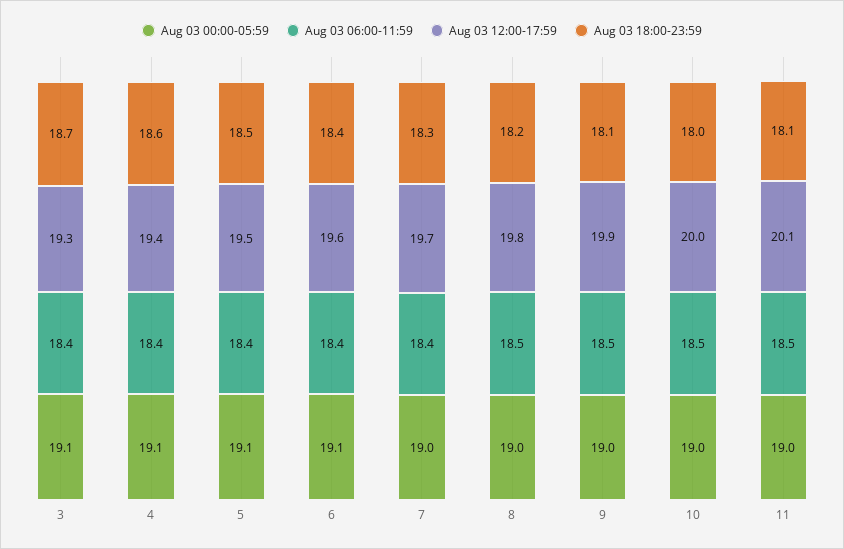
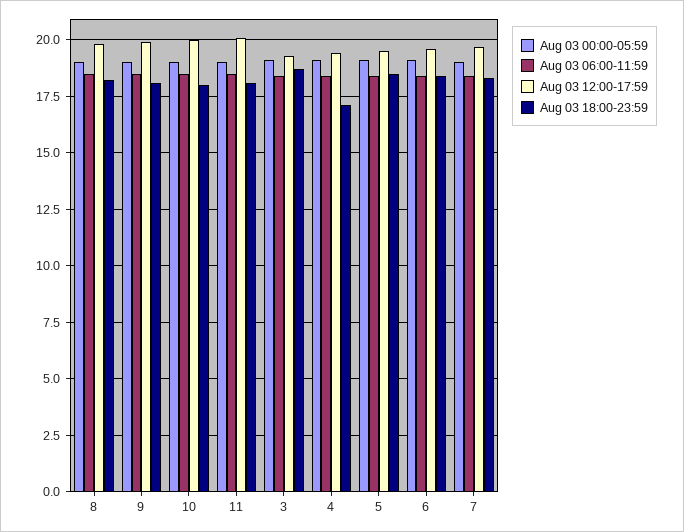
  {
    "Aug 03 00:00-05:59": {
      "3": 19.1,
      "4": 19.1,
      "5": 19.1,
      "6": 19.1,
      "7": 19,
      "8": 19,
      "9": 19,
      "10": 19,
      "11": 19
    },
    "Aug 03 06:00-11:59": {
      "3": 18.4,
      "4": 18.4,
      "5": 18.4,
      "6": 18.4,
      "7": 18.4,
      "8": 18.5,
      "9": 18.5,
      "10": 18.5,
      "11": 18.5
    },
    "Aug 03 12:00-17:59": {
      "3": 19.3,
      "4": 19.4,
      "5": 19.5,
      "6": 19.6,
      "7": 19.7,
      "8": 19.8,
      "9": 19.9,
      "10": 20,
      "11": 20.1
    },
    "Aug 03 18:00-23:59": {
      "3": 18.7,
-     "4": 18.6,
+     "4": 17,
      "5": 18.5,
      "6": 18.4,
      "7": 18.3,
      "8": 18.2,
      "9": 18.1,
      "10": 18,
      "11": 18.1
    }
  }

